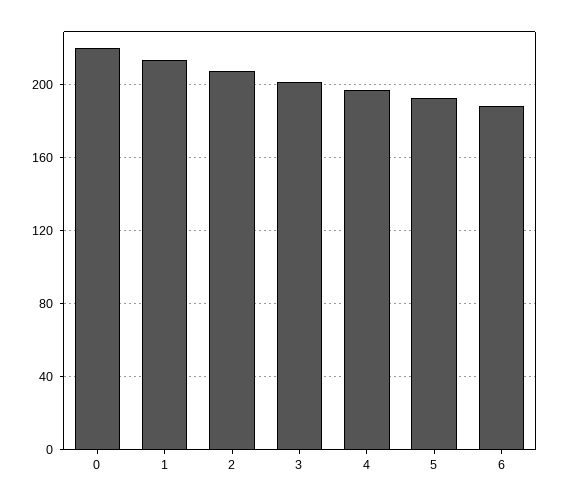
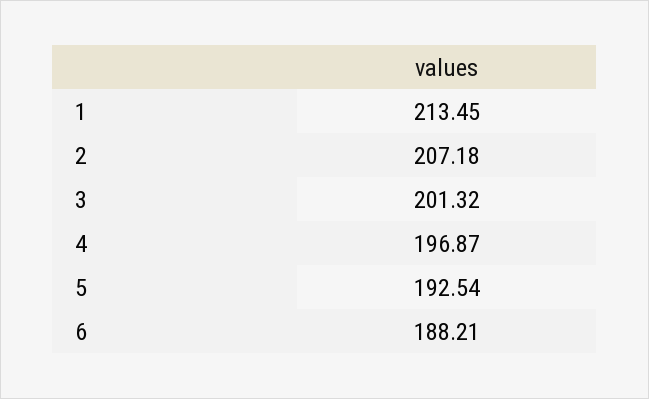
  {
-   "0": 220,
    "1": 213.45,
    "2": 207.18,
    "3": 201.32,
    "4": 196.87,
    "5": 192.54,
    "6": 188.21
  }

